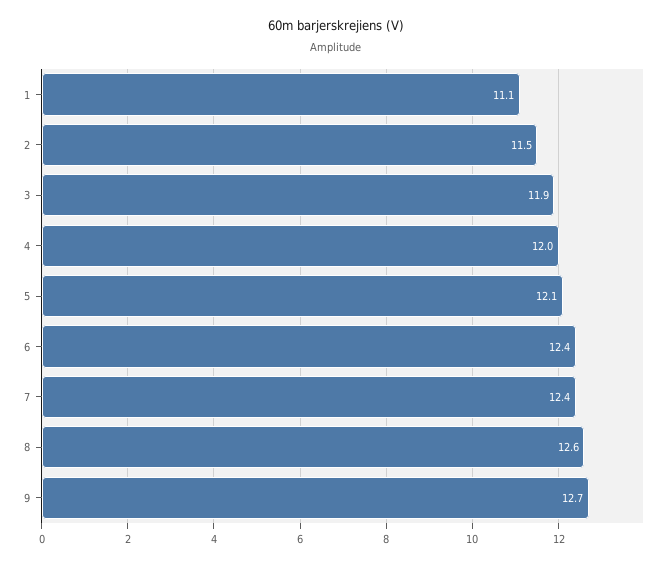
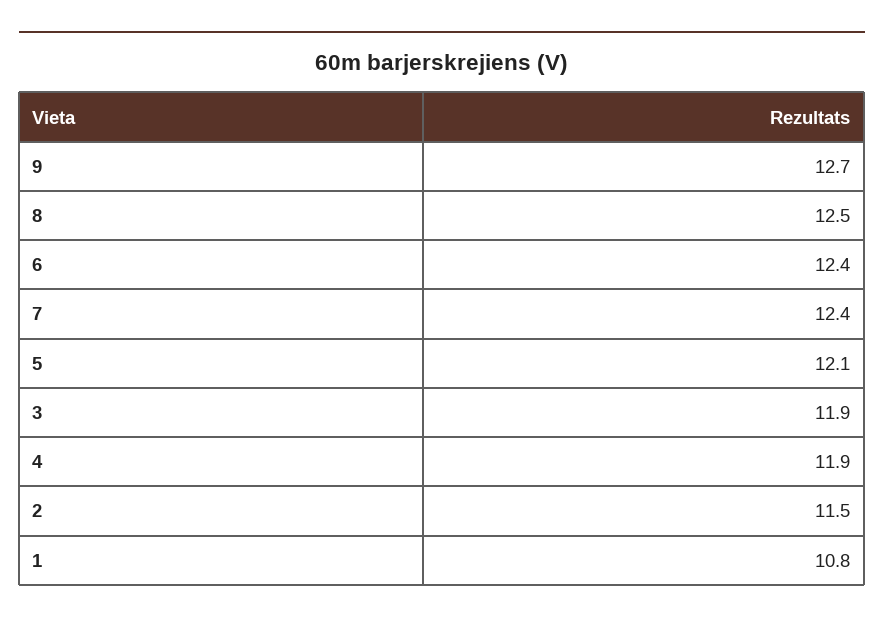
  {
-   "1": 11.1,
+   "1": 10.8,
    "2": 11.5,
    "3": 11.9,
-   "4": 12,
+   "4": 11.9,
    "5": 12.1,
    "6": 12.4,
    "7": 12.4,
-   "8": 12.6,
+   "8": 12.5,
    "9": 12.7
  }

